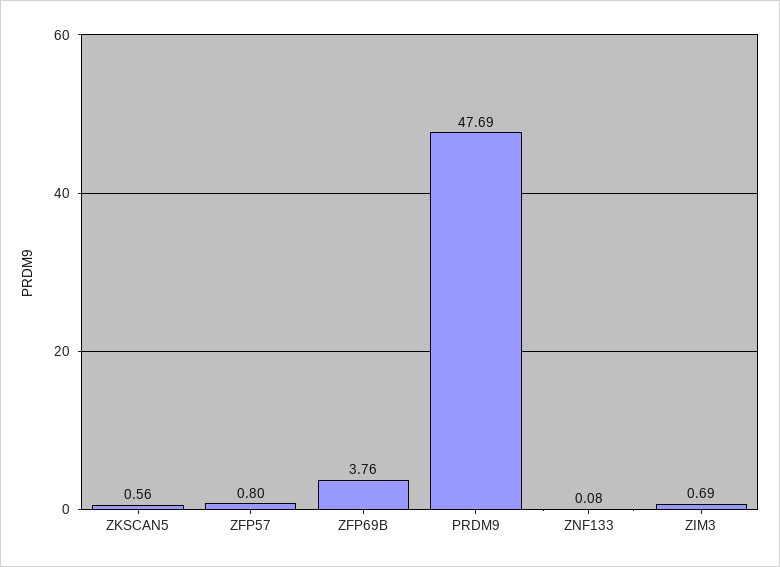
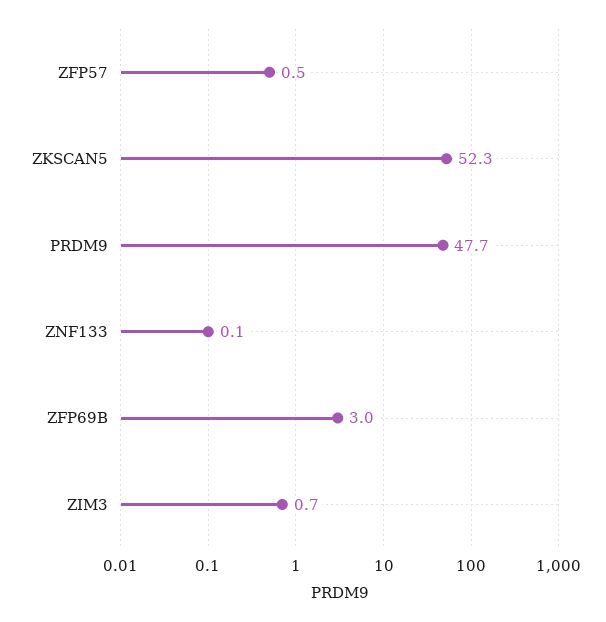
  {
-   "ZKSCAN5": 0.56,
+   "ZKSCAN5": 52.3,
-   "ZFP57": 0.8,
+   "ZFP57": 0.5,
-   "ZFP69B": 3.76,
+   "ZFP69B": 3,
    "PRDM9": 47.69,
    "ZNF133": 0.08,
    "ZIM3": 0.69
  }

